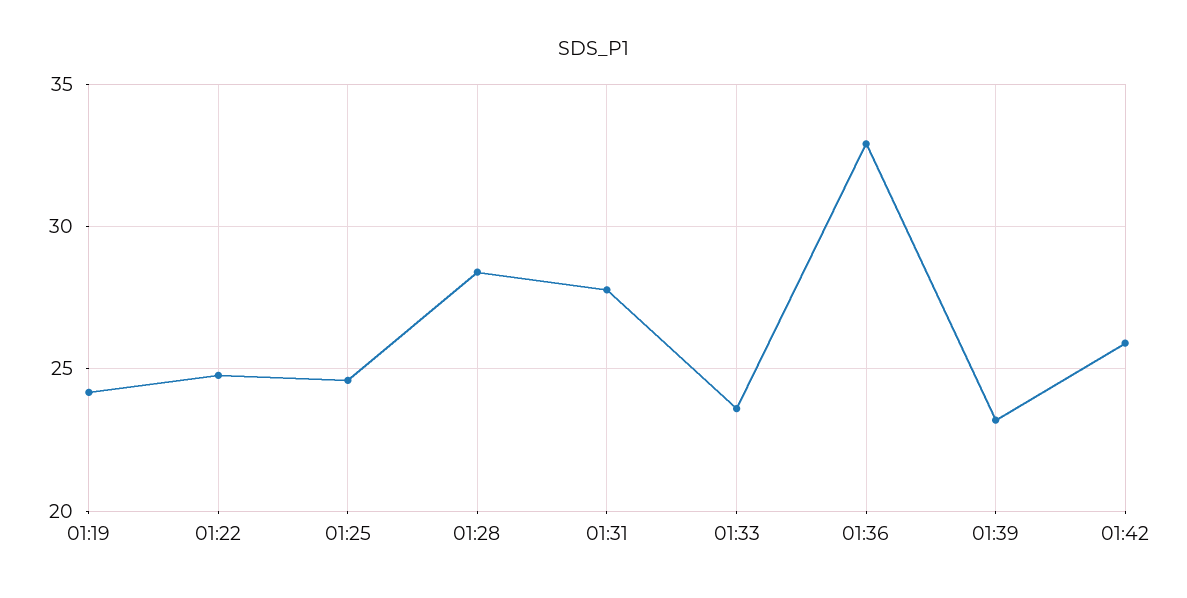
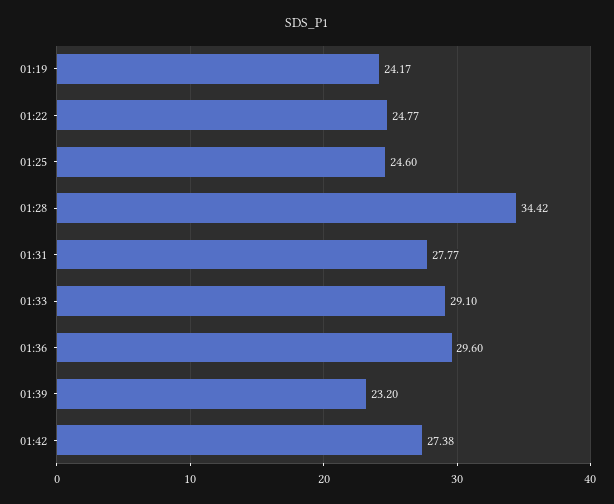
  {
    "01:19": 24.17,
    "01:22": 24.77,
    "01:25": 24.6,
-   "01:28": 28.5,
+   "01:28": 34.42,
    "01:31": 27.77,
-   "01:33": 23.5,
+   "01:33": 29.1,
-   "01:36": 33,
+   "01:36": 29.6,
    "01:39": 23.2,
-   "01:42": 26
+   "01:42": 27.38
  }

